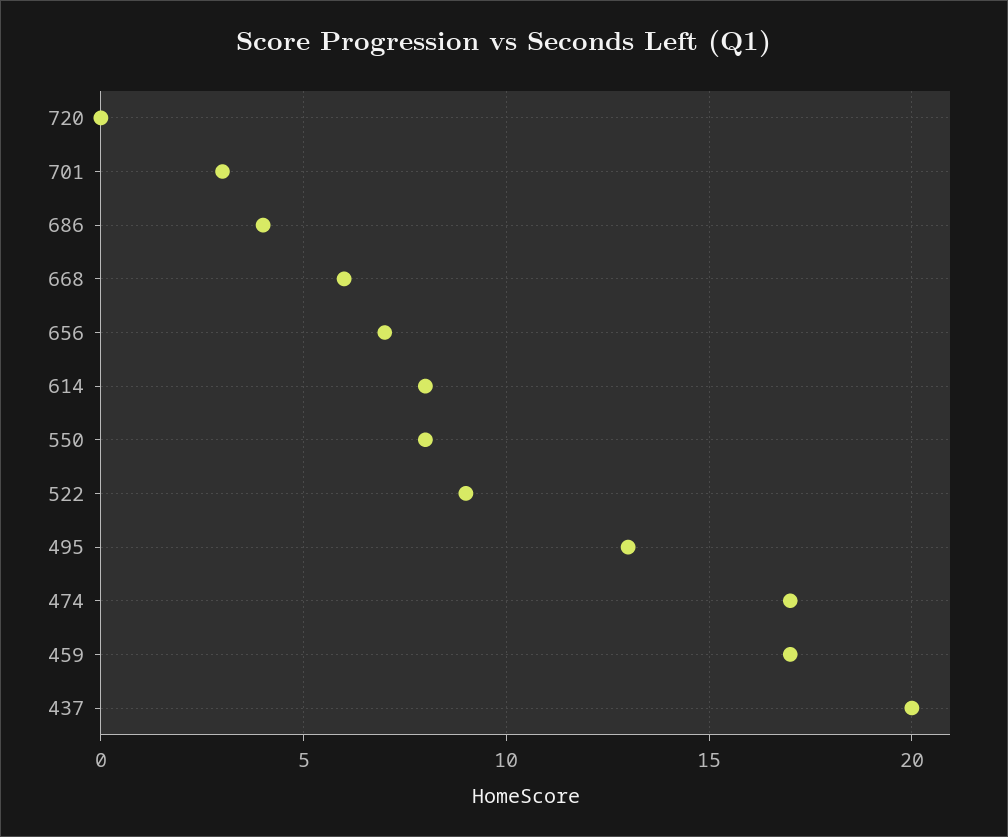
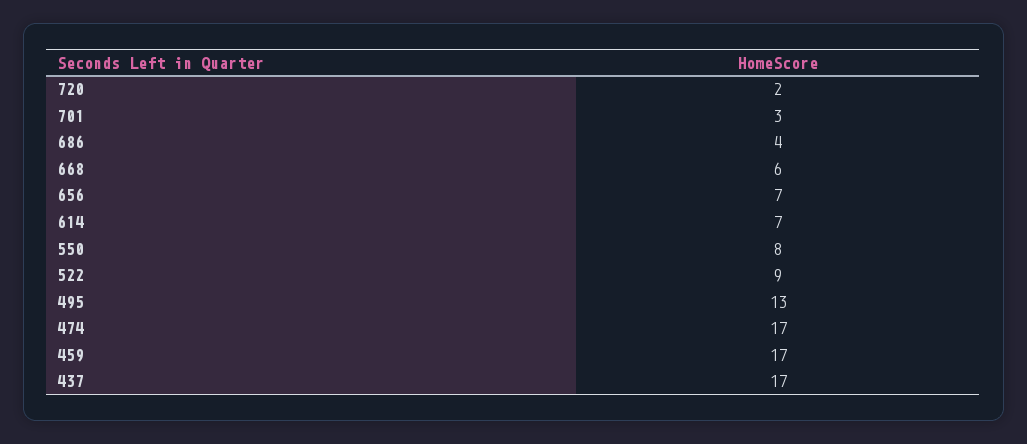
  {
-   "720": 0,
+   "720": 2,
    "701": 3,
    "686": 4,
    "668": 6,
    "656": 7,
-   "614": 8,
+   "614": 7,
    "550": 8,
    "522": 9,
    "495": 13,
    "474": 17,
    "459": 17,
-   "437": 20
+   "437": 17
  }

